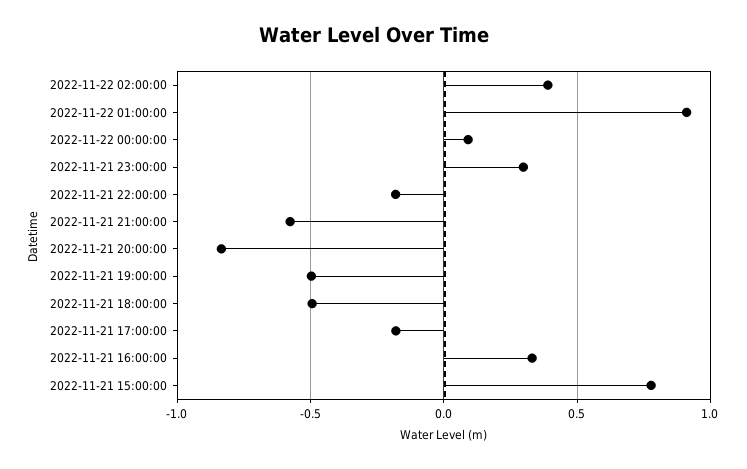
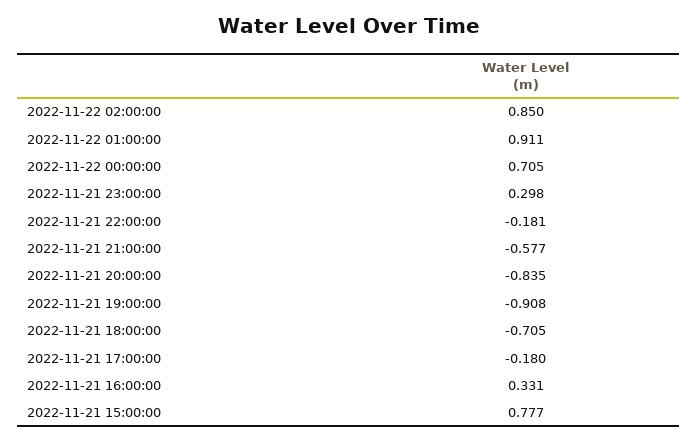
  {
-   "2022-11-22 02:00:00": 0.4,
+   "2022-11-22 02:00:00": 0.85,
    "2022-11-22 01:00:00": 0.911,
-   "2022-11-22 00:00:00": 0.1,
+   "2022-11-22 00:00:00": 0.705,
    "2022-11-21 23:00:00": 0.298,
    "2022-11-21 22:00:00": -0.181,
    "2022-11-21 21:00:00": -0.577,
    "2022-11-21 20:00:00": -0.835,
-   "2022-11-21 19:00:00": -0.5,
+   "2022-11-21 19:00:00": -0.908,
-   "2022-11-21 18:00:00": -0.5,
+   "2022-11-21 18:00:00": -0.705,
    "2022-11-21 17:00:00": -0.18,
    "2022-11-21 16:00:00": 0.331,
    "2022-11-21 15:00:00": 0.777
  }

